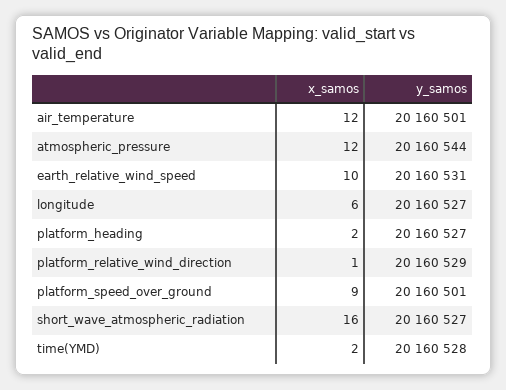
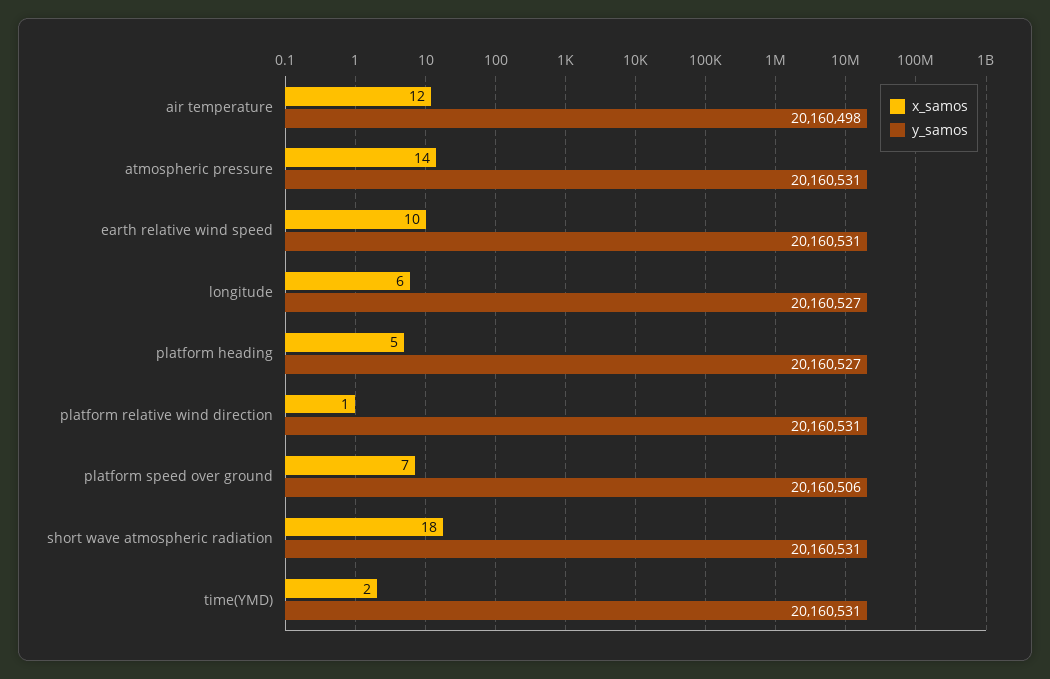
  {
    "x_samos": {
      "air_temperature": 12,
-     "atmospheric_pressure": 12,
+     "atmospheric_pressure": 14,
      "earth_relative_wind_speed": 10,
      "longitude": 6,
-     "platform_heading": 2,
+     "platform_heading": 5,
      "platform_relative_wind_direction": 1,
-     "platform_speed_over_ground": 9,
+     "platform_speed_over_ground": 7,
-     "short_wave_atmospheric_radiation": 16,
+     "short_wave_atmospheric_radiation": 18,
      "time(YMD)": 2
    },
    "y_samos": {
-     "air_temperature": 20160501,
+     "air_temperature": 20160498,
-     "atmospheric_pressure": 20160544,
+     "atmospheric_pressure": 20160531,
      "earth_relative_wind_speed": 20160531,
      "longitude": 20160527,
      "platform_heading": 20160527,
-     "platform_relative_wind_direction": 20160529,
+     "platform_relative_wind_direction": 20160531,
-     "platform_speed_over_ground": 20160501,
+     "platform_speed_over_ground": 20160506,
-     "short_wave_atmospheric_radiation": 20160527,
+     "short_wave_atmospheric_radiation": 20160531,
-     "time(YMD)": 20160528
+     "time(YMD)": 20160531
    }
  }

